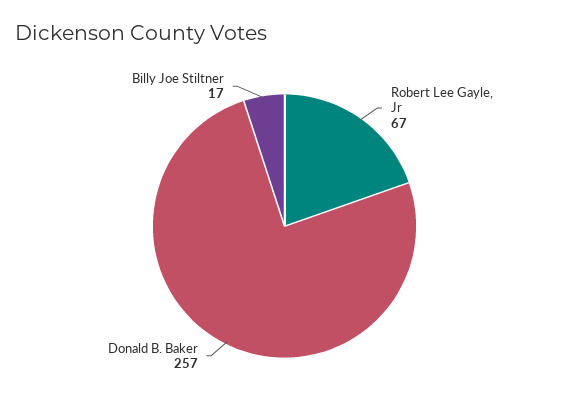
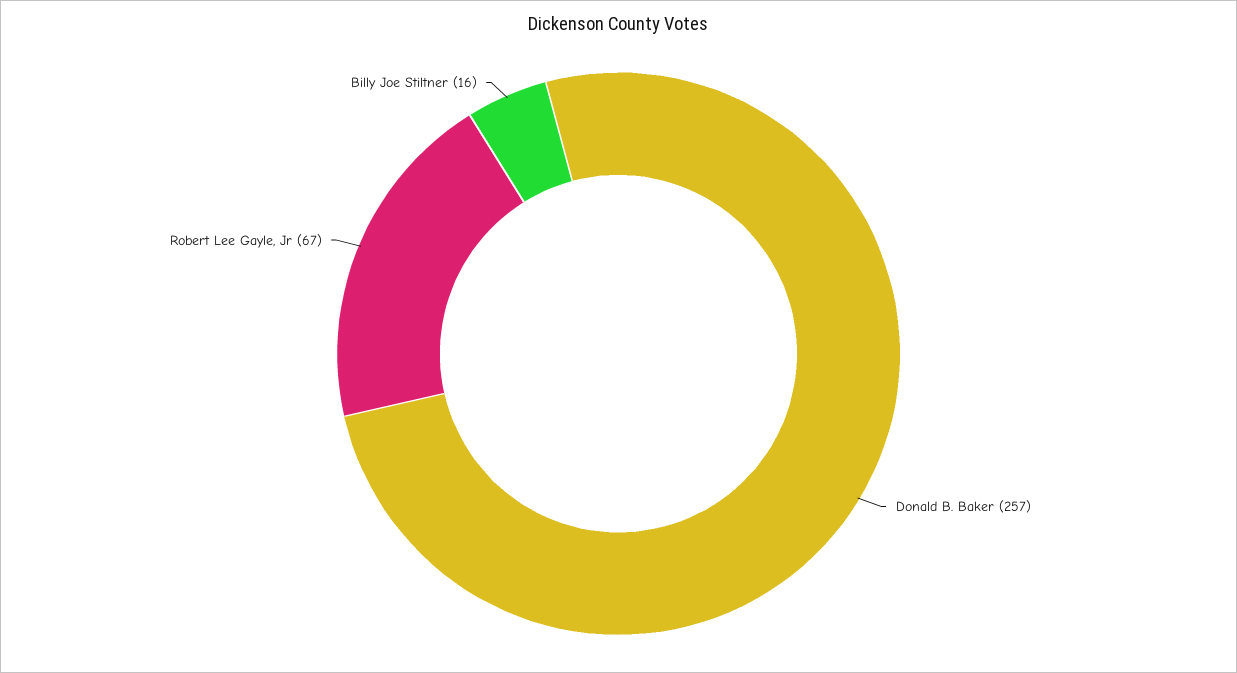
  {
    "Robert Lee Gayle, Jr": 67,
    "Donald B. Baker": 257,
-   "Billy Joe Stiltner": 17
+   "Billy Joe Stiltner": 16
  }

